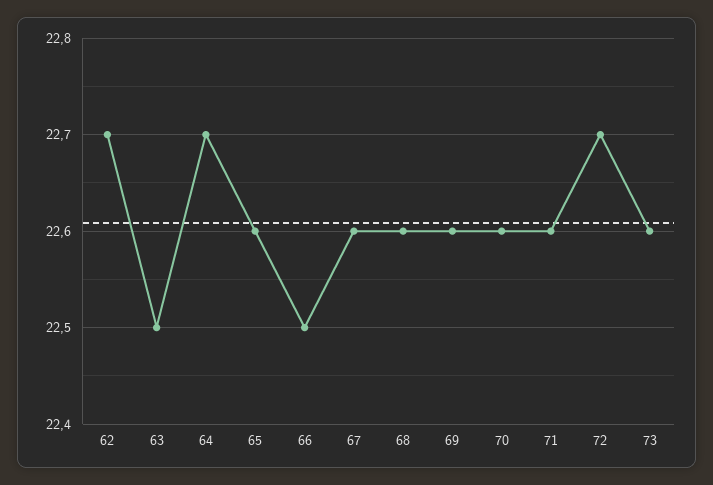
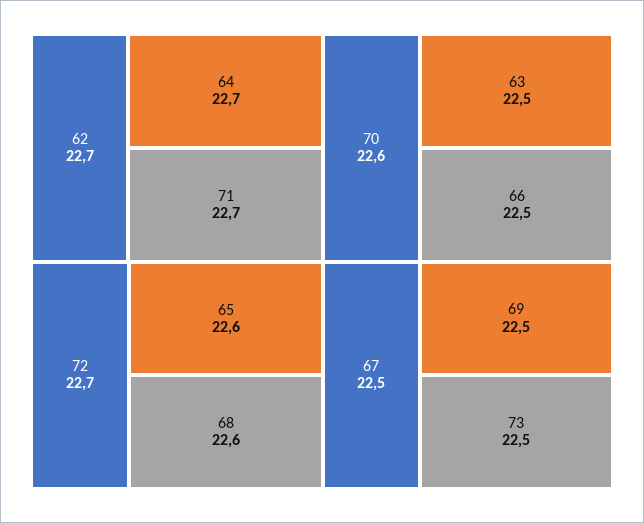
  {
    "62": 22.7,
    "63": 22.5,
    "64": 22.7,
    "65": 22.6,
    "66": 22.5,
-   "67": 22.6,
+   "67": 22.5,
    "68": 22.6,
-   "69": 22.6,
+   "69": 22.5,
    "70": 22.6,
-   "71": 22.6,
+   "71": 22.7,
    "72": 22.7,
-   "73": 22.6
+   "73": 22.5
  }

